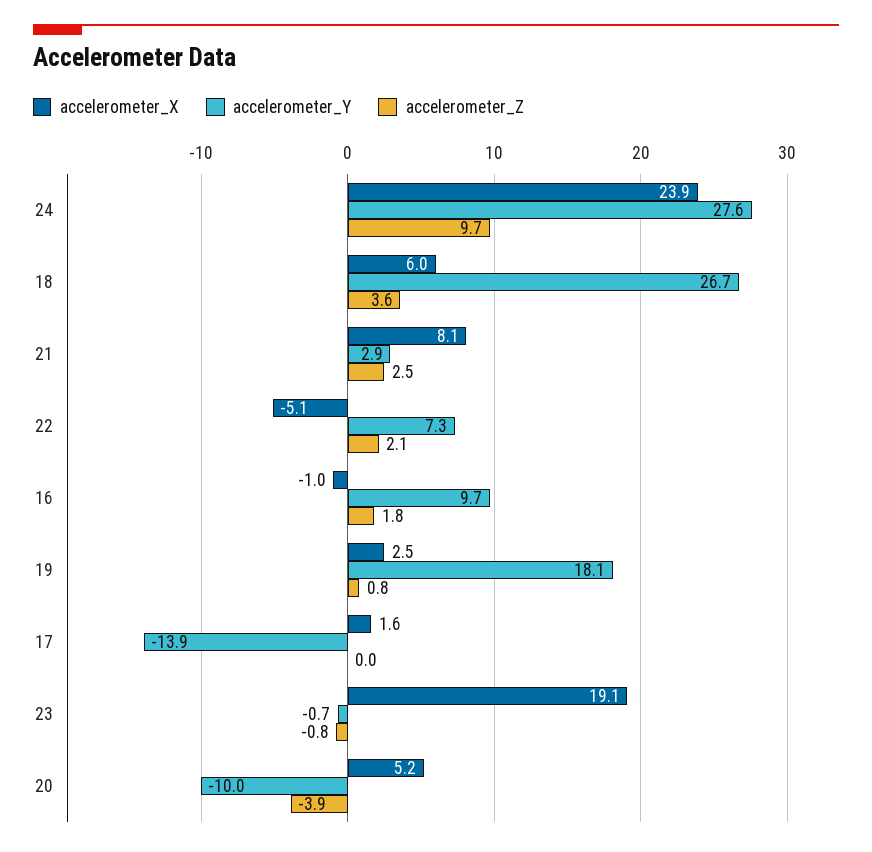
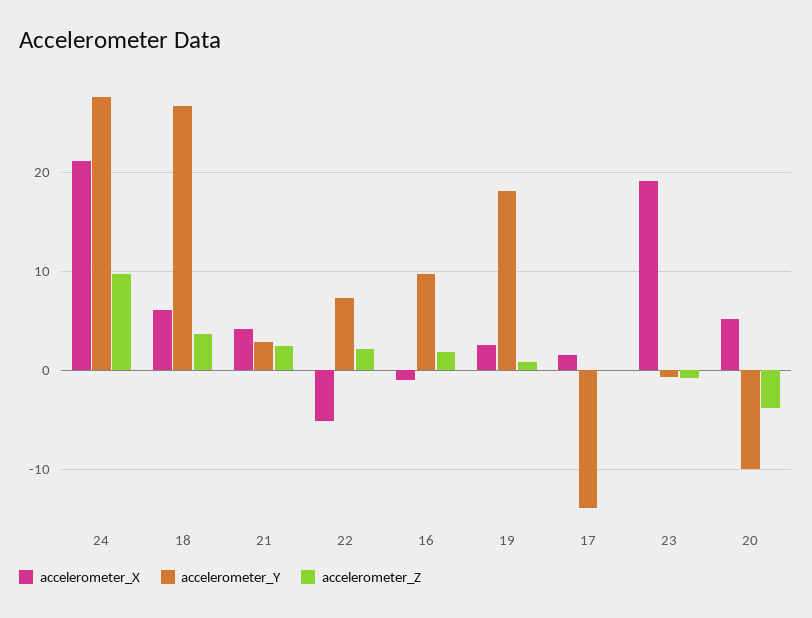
  {
    "accelerometer_X": {
-     "24": 23.9,
+     "24": 21,
      "18": 6,
-     "21": 8.1,
+     "21": 4,
      "22": -5.1,
      "16": -1,
      "19": 2.5,
      "17": 1.6,
      "23": 19.1,
      "20": 5.2
    },
    "accelerometer_Y": {
      "24": 27.6,
      "18": 26.7,
      "21": 2.9,
      "22": 7.3,
      "16": 9.7,
      "19": 18.1,
      "17": -13.9,
      "23": -0.7,
      "20": -10
    },
    "accelerometer_Z": {
      "24": 9.7,
      "18": 3.6,
      "21": 2.5,
      "22": 2.1,
      "16": 1.8,
      "19": 0.8,
      "17": 0,
      "23": -0.8,
      "20": -3.9
    }
  }

